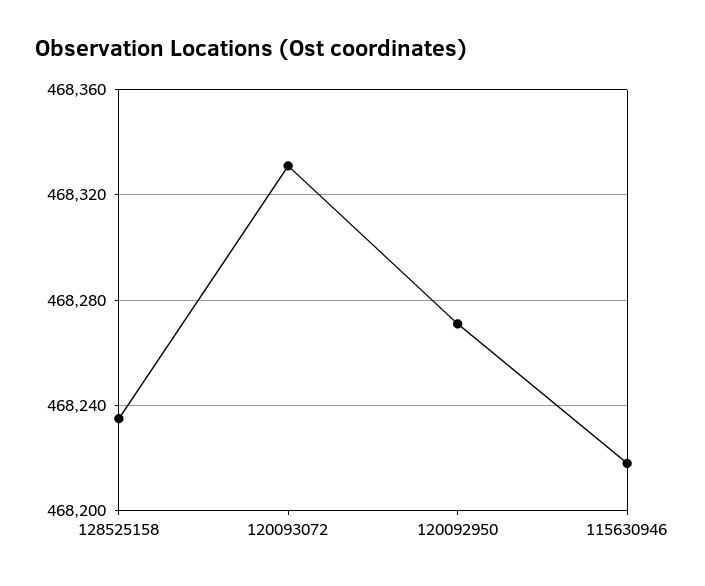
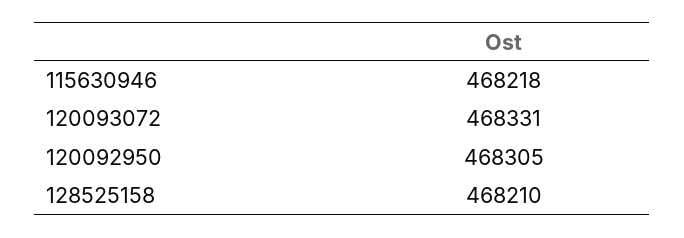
  {
-   "128525158": 468235,
+   "128525158": 468210,
    "120093072": 468331,
-   "120092950": 468270,
+   "120092950": 468305,
    "115630946": 468218
  }

